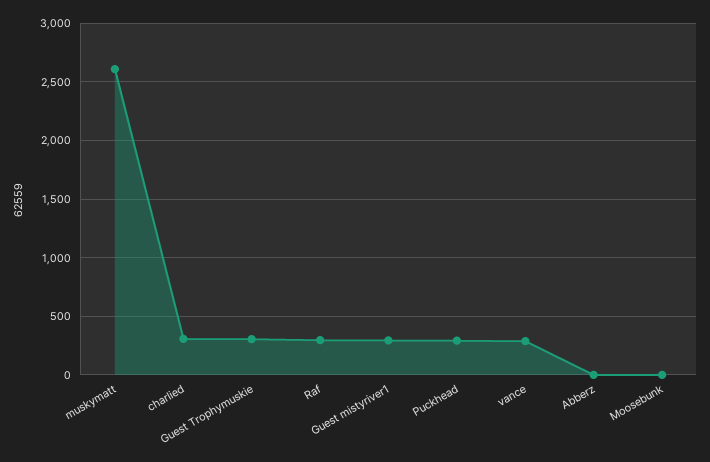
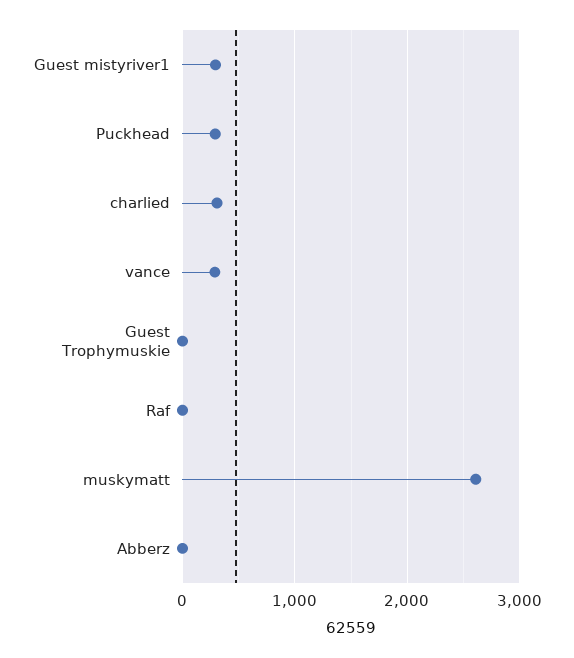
  {
    "muskymatt": 2600,
    "charlied": 300,
-   "Guest Trophymuskie": 300,
+   "Guest Trophymuskie": 0,
-   "Raf": 300,
+   "Raf": 0,
    "Guest mistyriver1": 300,
    "Puckhead": 300,
    "vance": 300,
-   "Abberz": 0,
+   "Abberz": 0
-   "Moosebunk": 0
  }

